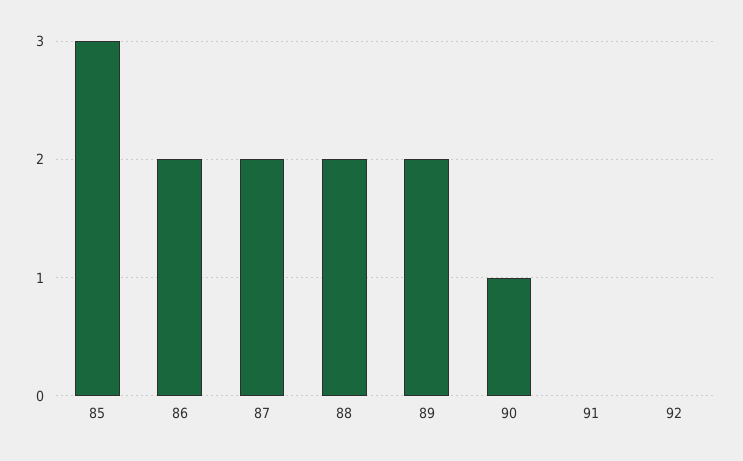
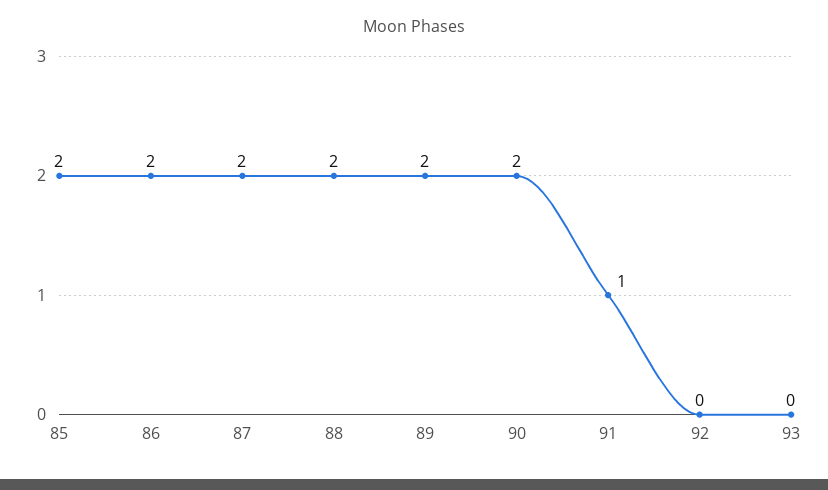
  {
-   "85": 3,
+   "85": 2,
    "86": 2,
    "87": 2,
    "88": 2,
    "89": 2,
-   "90": 1,
+   "90": 2,
-   "91": 0,
+   "91": 1,
-   "92": 0
+   "92": 0,
+   "93": 0
  }

